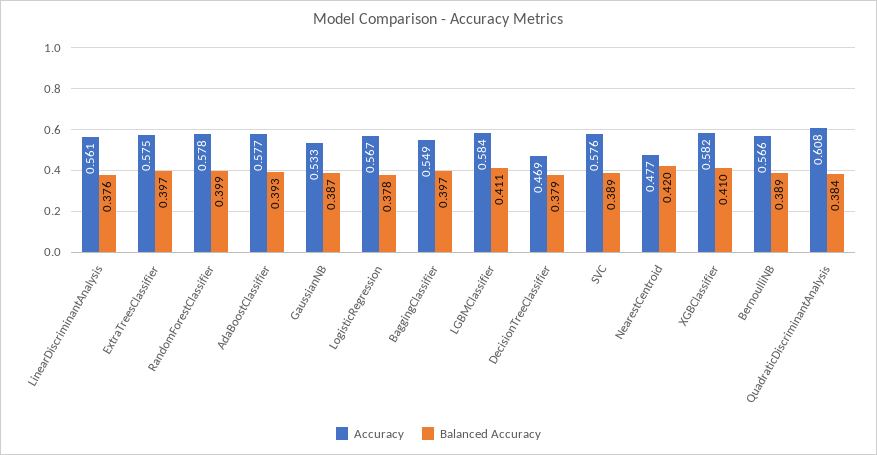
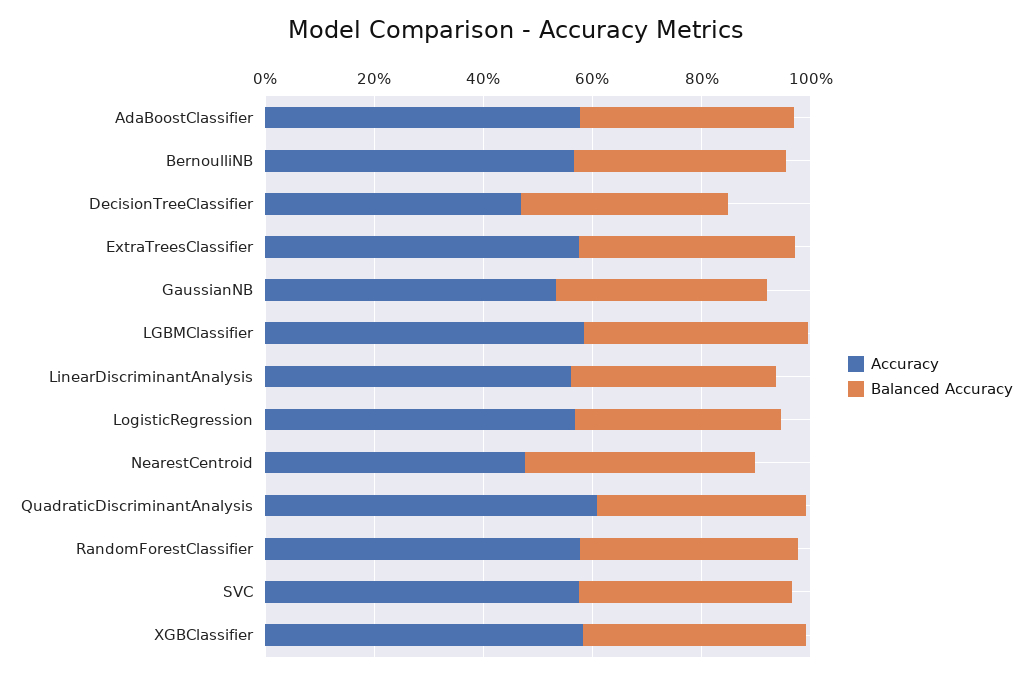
  {
    "Accuracy": {
      "LinearDiscriminantAnalysis": 0.561,
      "ExtraTreesClassifier": 0.575,
      "RandomForestClassifier": 0.578,
      "AdaBoostClassifier": 0.577,
      "GaussianNB": 0.533,
      "LogisticRegression": 0.567,
-     "BaggingClassifier": 0.549,
      "LGBMClassifier": 0.584,
      "DecisionTreeClassifier": 0.469,
      "SVC": 0.576,
      "NearestCentroid": 0.477,
      "XGBClassifier": 0.582,
      "BernoulliNB": 0.566,
      "QuadraticDiscriminantAnalysis": 0.608
    },
    "Balanced Accuracy": {
      "LinearDiscriminantAnalysis": 0.376,
      "ExtraTreesClassifier": 0.397,
      "RandomForestClassifier": 0.399,
      "AdaBoostClassifier": 0.393,
      "GaussianNB": 0.387,
      "LogisticRegression": 0.378,
-     "BaggingClassifier": 0.397,
      "LGBMClassifier": 0.411,
      "DecisionTreeClassifier": 0.379,
      "SVC": 0.389,
      "NearestCentroid": 0.42,
      "XGBClassifier": 0.41,
      "BernoulliNB": 0.389,
      "QuadraticDiscriminantAnalysis": 0.384
    }
  }

